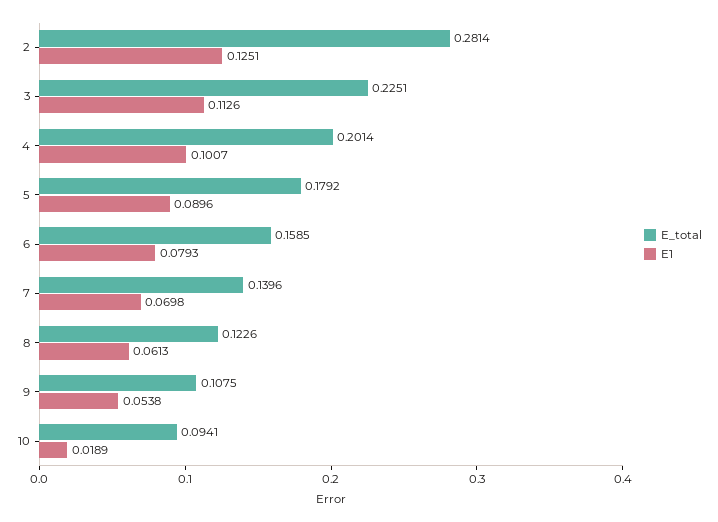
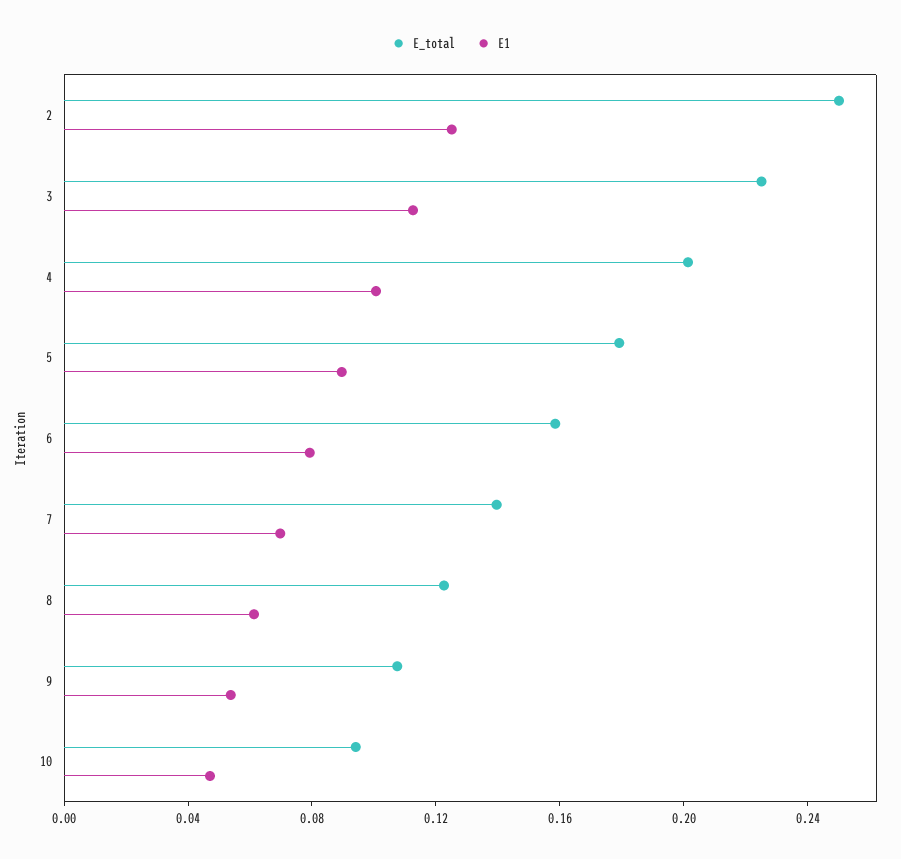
  {
    "E_total": {
-     "2": 0.2814,
+     "2": 0.25,
      "3": 0.2251,
      "4": 0.2014,
      "5": 0.1792,
      "6": 0.1585,
      "7": 0.1396,
      "8": 0.1226,
      "9": 0.1075,
      "10": 0.0941
    },
    "E1": {
      "2": 0.1251,
      "3": 0.1126,
      "4": 0.1007,
      "5": 0.0896,
      "6": 0.0793,
      "7": 0.0698,
      "8": 0.0613,
      "9": 0.0538,
-     "10": 0.0189
+     "10": 0.05
    }
  }

